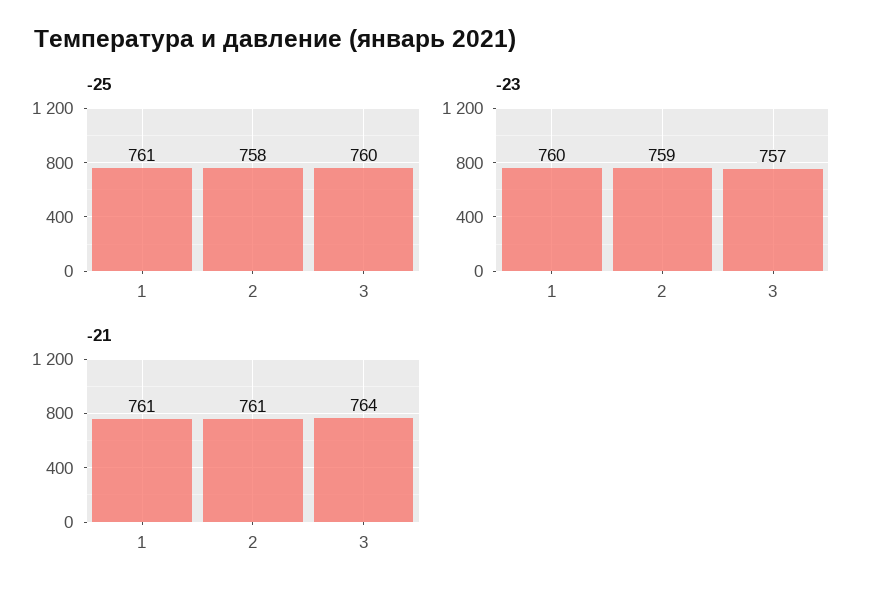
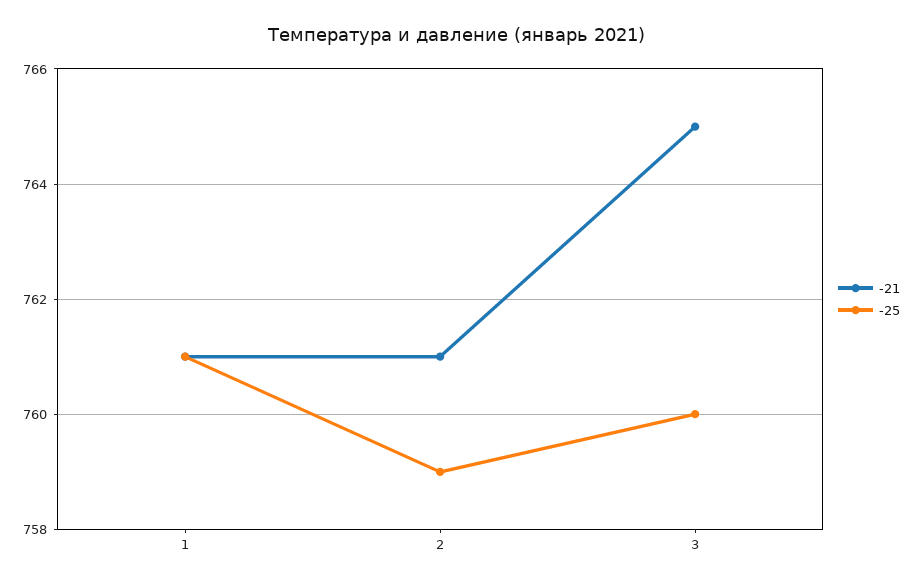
  {
    "-25": {
      "1": 761,
-     "2": 758,
+     "2": 759,
      "3": 760
    },
-   "-23": {
-     "1": 760,
-     "2": 759,
-     "3": 757
-   },
    "-21": {
      "1": 761,
      "2": 761,
-     "3": 764
+     "3": 765
    }
  }

